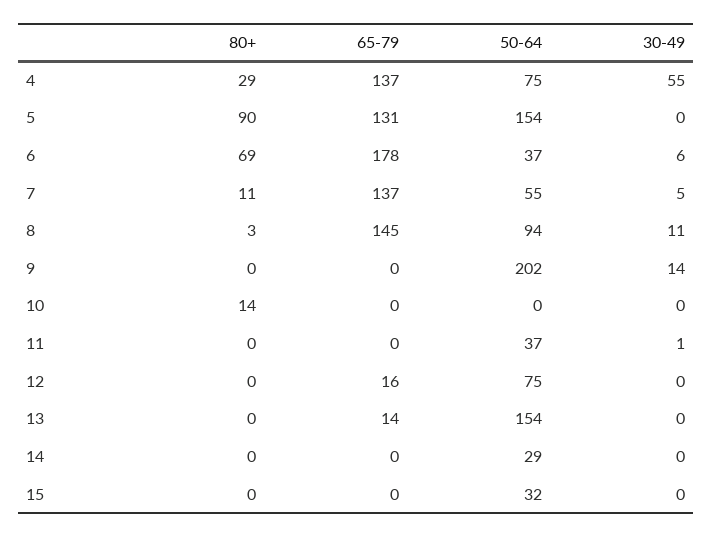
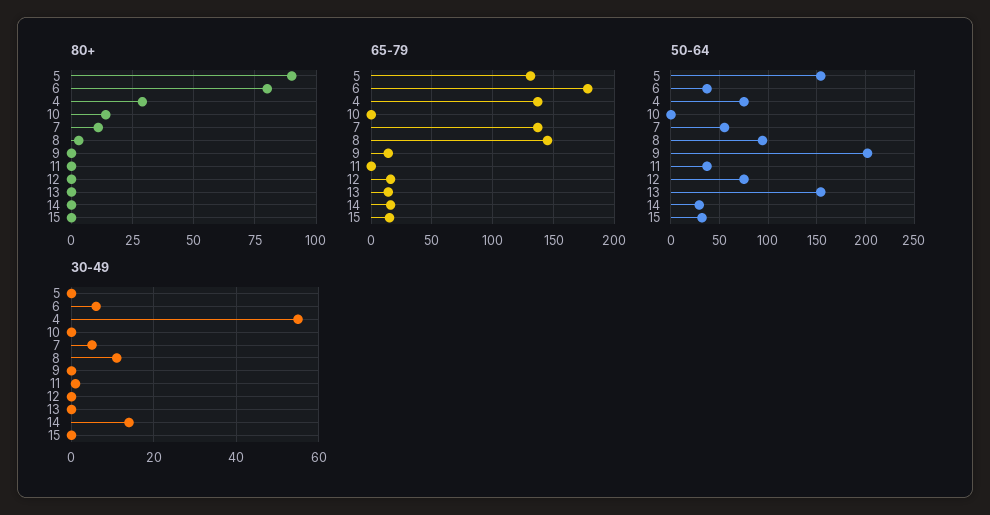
  {
    "80+": {
      "4": 29,
      "5": 90,
-     "6": 69,
+     "6": 80,
      "7": 11,
      "8": 3,
      "9": 0,
      "10": 14,
      "11": 0,
      "12": 0,
      "13": 0,
      "14": 0,
      "15": 0
    },
    "65-79": {
      "4": 137,
      "5": 131,
      "6": 178,
      "7": 137,
      "8": 145,
-     "9": 0,
+     "9": 15,
      "10": 0,
      "11": 0,
      "12": 16,
      "13": 14,
-     "14": 0,
+     "14": 15,
-     "15": 0
+     "15": 15
    },
    "50-64": {
      "4": 75,
      "5": 154,
      "6": 37,
      "7": 55,
      "8": 94,
      "9": 202,
      "10": 0,
      "11": 37,
      "12": 75,
      "13": 154,
      "14": 29,
      "15": 32
    },
    "30-49": {
      "4": 55,
      "5": 0,
      "6": 6,
      "7": 5,
      "8": 11,
-     "9": 14,
+     "9": 0,
      "10": 0,
      "11": 1,
      "12": 0,
      "13": 0,
-     "14": 0,
+     "14": 15,
      "15": 0
    }
  }

